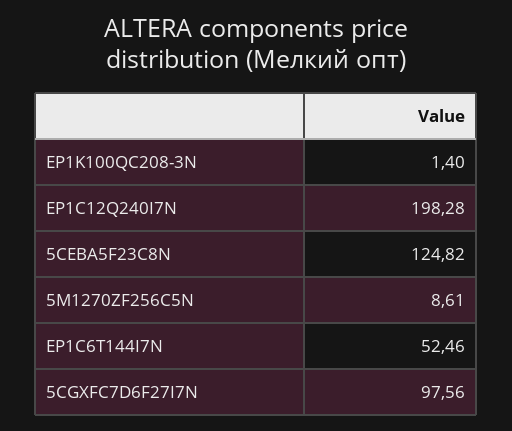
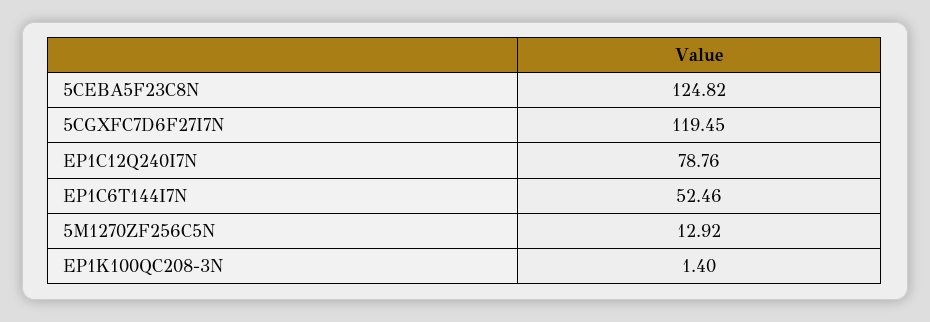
  {
    "EP1K100QC208-3N": 1.4,
-   "EP1C12Q240I7N": 198.28,
+   "EP1C12Q240I7N": 78.76,
    "5CEBA5F23C8N": 124.82,
-   "5M1270ZF256C5N": 8.61,
+   "5M1270ZF256C5N": 12.92,
    "EP1C6T144I7N": 52.46,
-   "5CGXFC7D6F27I7N": 97.56
+   "5CGXFC7D6F27I7N": 119.45
  }

